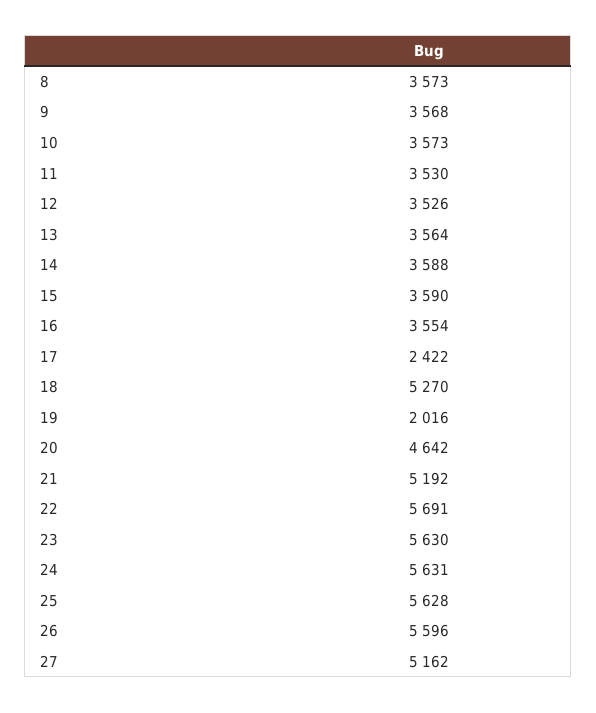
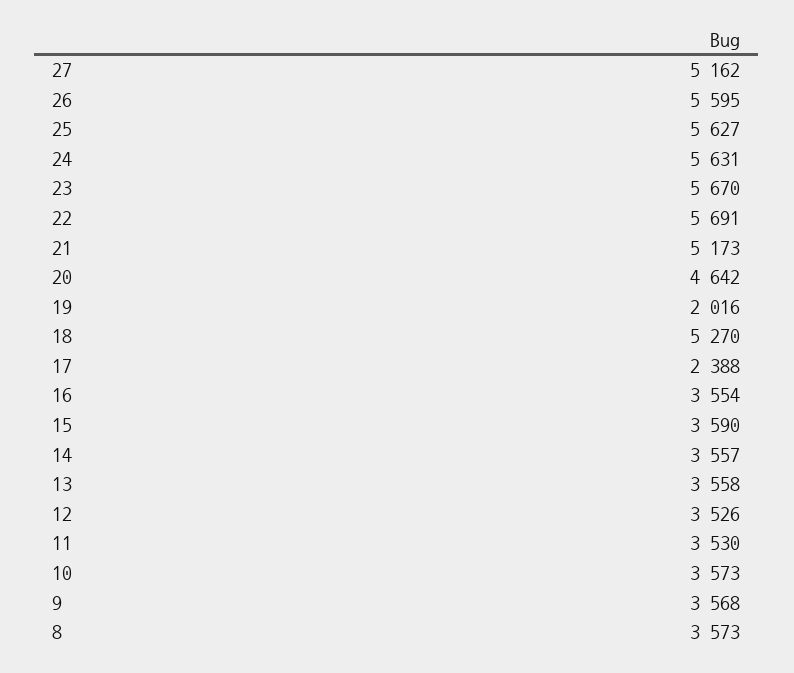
  {
    "8": 3573,
    "9": 3568,
    "10": 3573,
    "11": 3530,
    "12": 3526,
-   "13": 3564,
+   "13": 3558,
-   "14": 3588,
+   "14": 3557,
    "15": 3590,
    "16": 3554,
-   "17": 2422,
+   "17": 2388,
    "18": 5270,
    "19": 2016,
    "20": 4642,
-   "21": 5192,
+   "21": 5173,
    "22": 5691,
-   "23": 5630,
+   "23": 5670,
    "24": 5631,
-   "25": 5628,
+   "25": 5627,
-   "26": 5596,
+   "26": 5595,
    "27": 5162
  }

